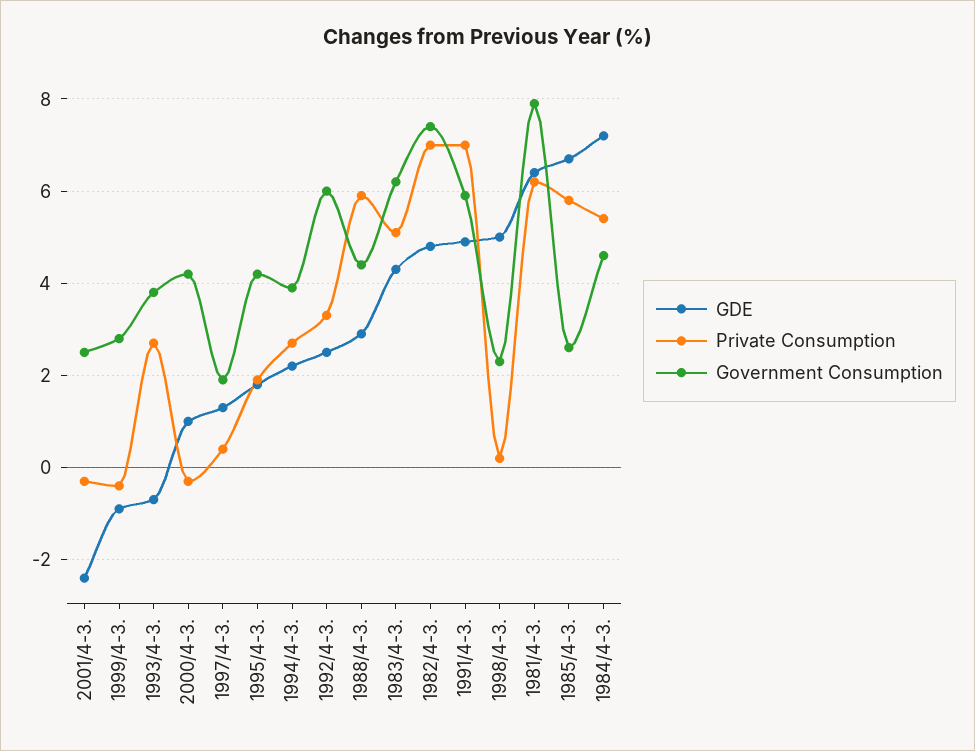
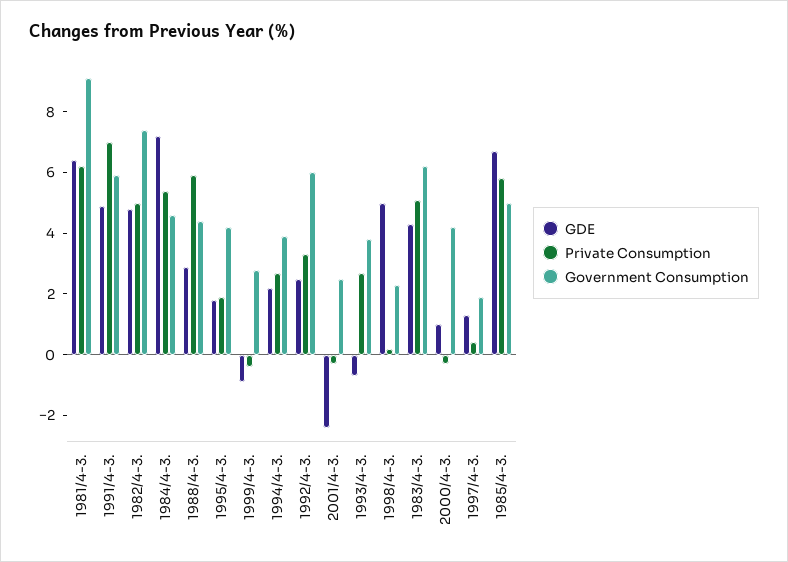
  {
    "GDE": {
      "2001/4-3.": -2.5,
      "1999/4-3.": -1,
      "1993/4-3.": -0.5,
      "2000/4-3.": 1,
      "1997/4-3.": 1.5,
      "1995/4-3.": 2,
      "1994/4-3.": 2,
      "1992/4-3.": 2.5,
      "1988/4-3.": 3,
      "1983/4-3.": 4.5,
      "1982/4-3.": 5,
      "1991/4-3.": 5,
      "1998/4-3.": 5,
      "1981/4-3.": 6.5,
      "1985/4-3.": 6.5,
      "1984/4-3.": 7
    },
    "Private Consumption": {
      "2001/4-3.": -0.5,
      "1999/4-3.": -0.5,
      "1993/4-3.": 2.5,
      "2000/4-3.": -0.5,
      "1997/4-3.": 0.5,
      "1995/4-3.": 2,
      "1994/4-3.": 2.5,
      "1992/4-3.": 3.5,
      "1988/4-3.": 6,
      "1983/4-3.": 5,
-     "1982/4-3.": 7,
+     "1982/4-3.": 5,
      "1991/4-3.": 7,
      "1998/4-3.": 0,
      "1981/4-3.": 6,
      "1985/4-3.": 6,
      "1984/4-3.": 5.5
    },
    "Government Consumption": {
      "2001/4-3.": 2.5,
      "1999/4-3.": 3,
      "1993/4-3.": 4,
      "2000/4-3.": 4,
      "1997/4-3.": 2,
      "1995/4-3.": 4,
      "1994/4-3.": 4,
      "1992/4-3.": 6,
      "1988/4-3.": 4.5,
      "1983/4-3.": 6,
      "1982/4-3.": 7.5,
      "1991/4-3.": 6,
      "1998/4-3.": 2.5,
-     "1981/4-3.": 8,
+     "1981/4-3.": 9,
-     "1985/4-3.": 2.5,
+     "1985/4-3.": 5,
      "1984/4-3.": 4.5
    }
  }

